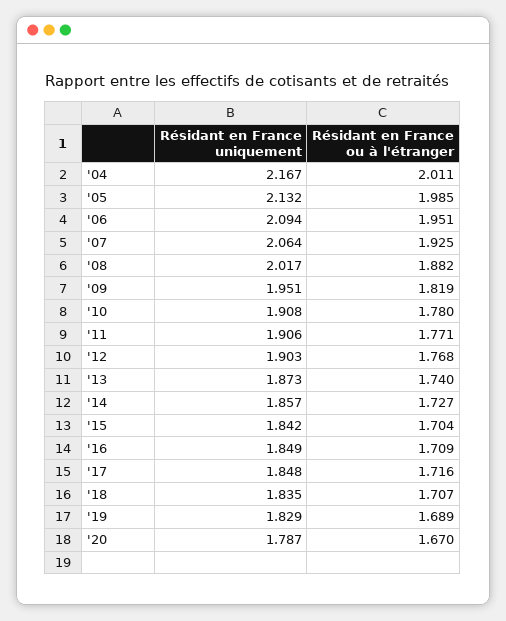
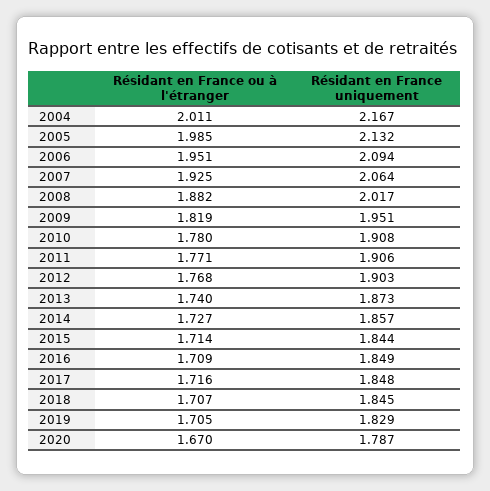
  {
    "Résidant en France uniquement": {
      "'04": 2.167,
      "'05": 2.132,
      "'06": 2.094,
      "'07": 2.064,
      "'08": 2.017,
      "'09": 1.951,
      "'10": 1.908,
      "'11": 1.906,
      "'12": 1.903,
      "'13": 1.873,
      "'14": 1.857,
-     "'15": 1.842,
+     "'15": 1.844,
      "'16": 1.849,
      "'17": 1.848,
-     "'18": 1.835,
+     "'18": 1.845,
      "'19": 1.829,
      "'20": 1.787
    },
    "Résidant en France ou à l'étranger": {
      "'04": 2.011,
      "'05": 1.985,
      "'06": 1.951,
      "'07": 1.925,
      "'08": 1.882,
      "'09": 1.819,
      "'10": 1.78,
      "'11": 1.771,
      "'12": 1.768,
      "'13": 1.74,
      "'14": 1.727,
-     "'15": 1.704,
+     "'15": 1.714,
      "'16": 1.709,
      "'17": 1.716,
      "'18": 1.707,
-     "'19": 1.689,
+     "'19": 1.705,
      "'20": 1.67
    }
  }

